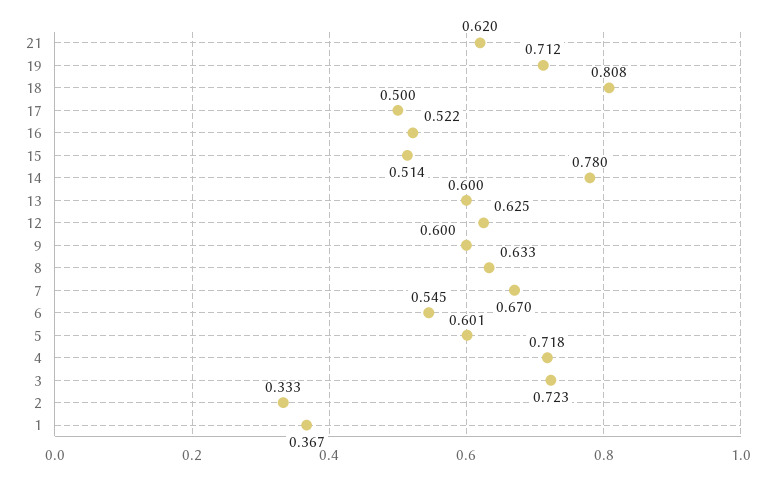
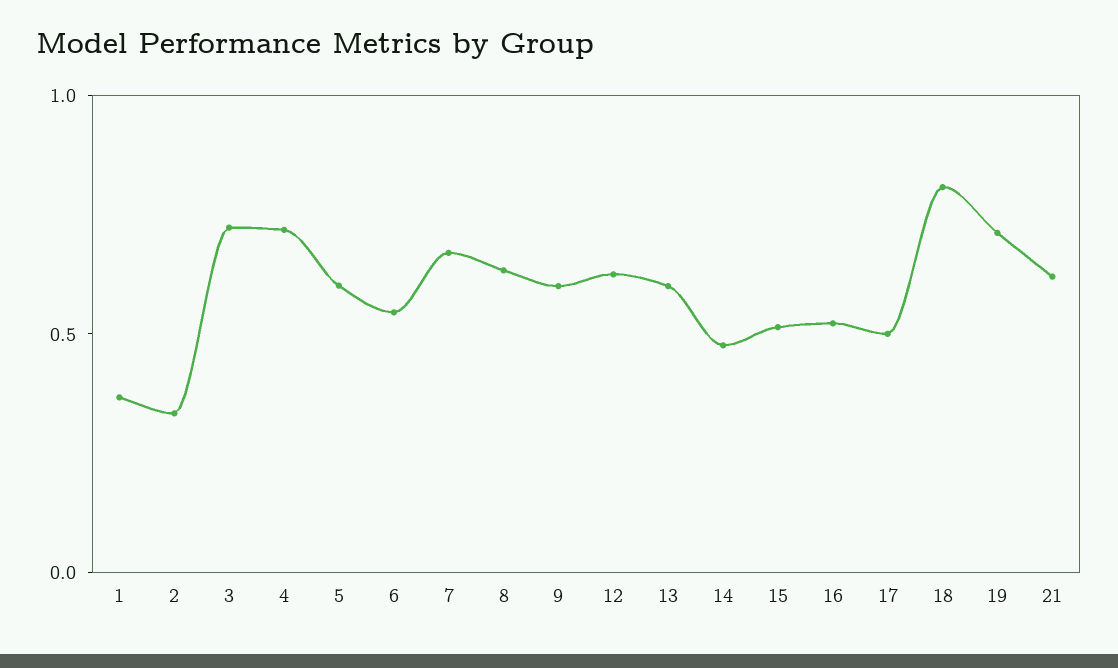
  {
    "21": 0.62,
    "19": 0.712,
    "18": 0.808,
    "17": 0.5,
    "16": 0.522,
    "15": 0.514,
-   "14": 0.78,
+   "14": 0.5,
    "13": 0.6,
    "12": 0.625,
    "9": 0.6,
    "8": 0.633,
    "7": 0.67,
    "6": 0.545,
    "5": 0.601,
    "4": 0.718,
    "3": 0.723,
    "2": 0.333,
    "1": 0.367
  }

